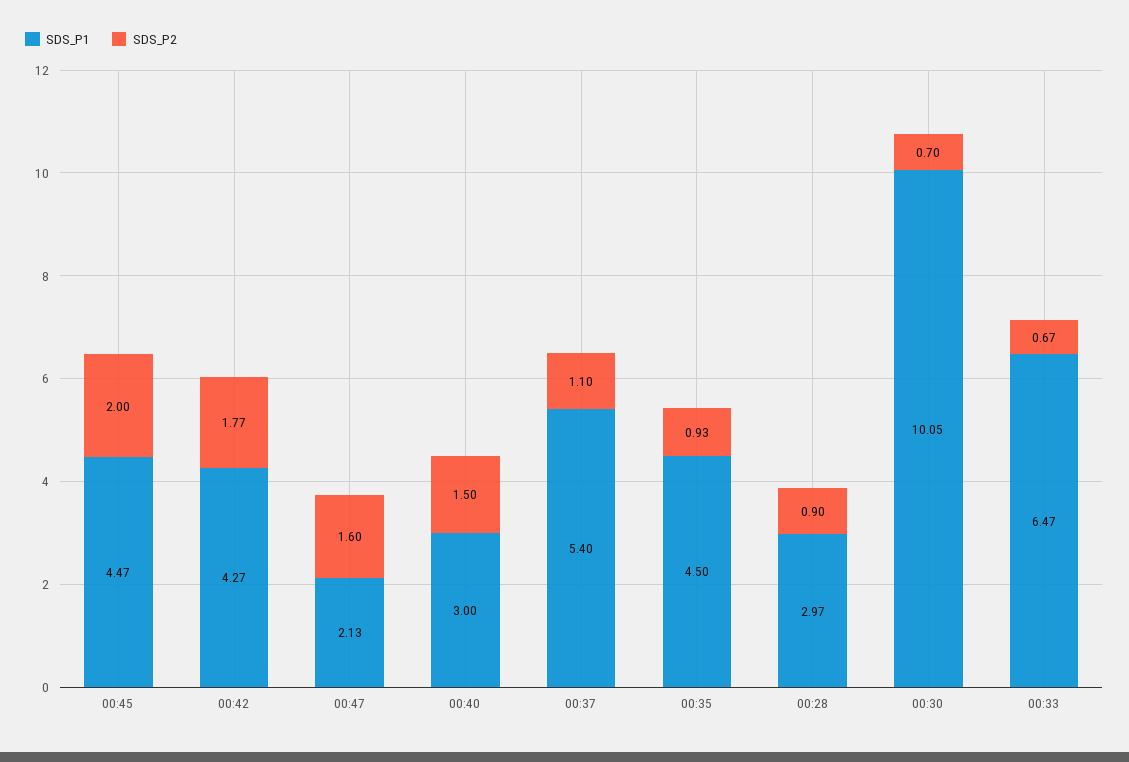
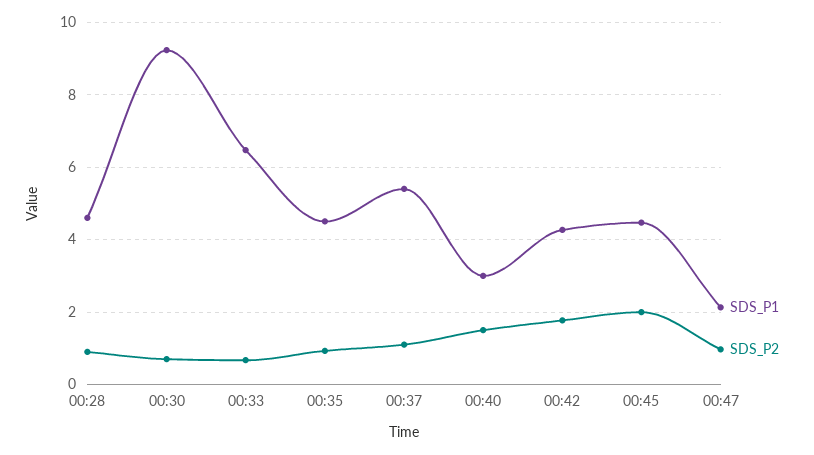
  {
    "SDS_P1": {
      "00:45": 4.47,
      "00:42": 4.27,
      "00:47": 2.13,
      "00:40": 3,
      "00:37": 5.4,
      "00:35": 4.5,
-     "00:28": 2.97,
+     "00:28": 4.6,
-     "00:30": 10.05,
+     "00:30": 9.2,
      "00:33": 6.47
    },
    "SDS_P2": {
      "00:45": 2,
      "00:42": 1.77,
-     "00:47": 1.6,
+     "00:47": 1,
      "00:40": 1.5,
      "00:37": 1.1,
      "00:35": 0.93,
      "00:28": 0.9,
      "00:30": 0.7,
      "00:33": 0.67
    }
  }

